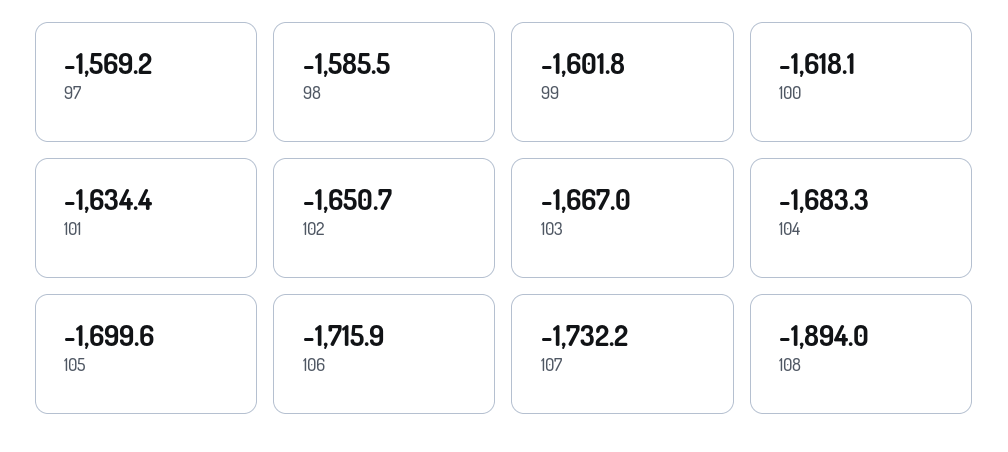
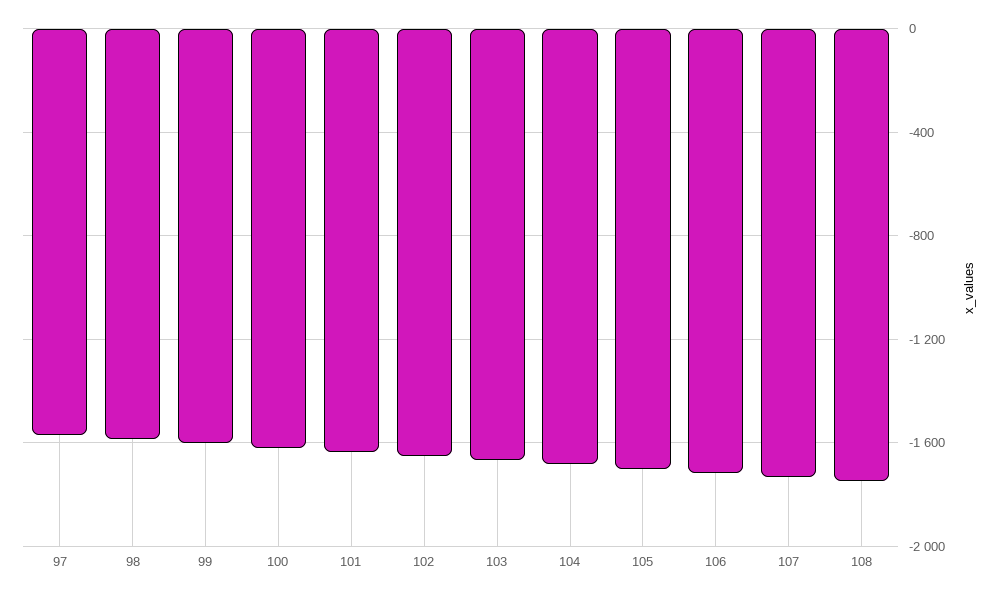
  {
    "97": -1569.2,
    "98": -1585.5,
    "99": -1601.8,
    "100": -1618.1,
    "101": -1634.4,
    "102": -1650.7,
    "103": -1667,
    "104": -1683.3,
    "105": -1699.6,
    "106": -1715.9,
    "107": -1732.2,
-   "108": -1894
+   "108": -1750
  }

